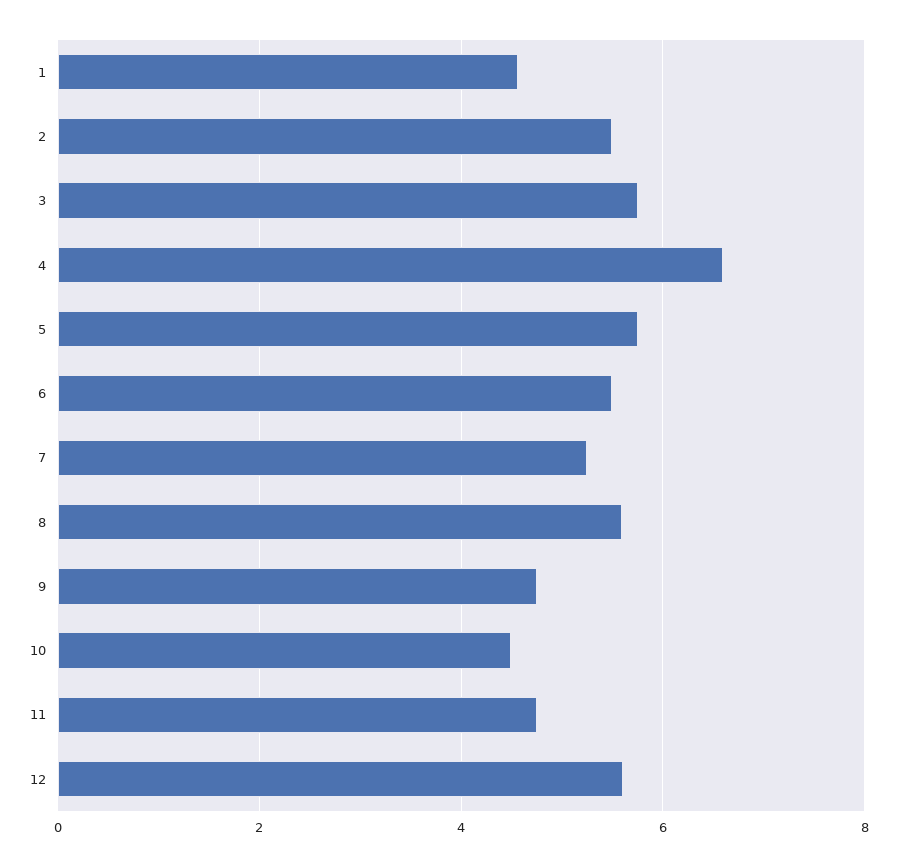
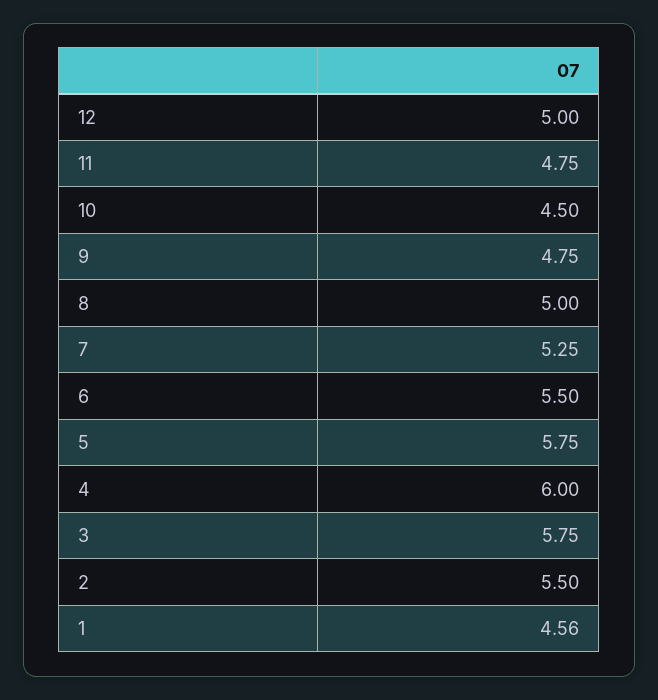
  {
    "1": 4.56,
    "2": 5.5,
    "3": 5.75,
-   "4": 6.6,
+   "4": 6,
    "5": 5.75,
    "6": 5.5,
    "7": 5.25,
-   "8": 5.6,
+   "8": 5,
    "9": 4.75,
    "10": 4.5,
    "11": 4.75,
-   "12": 5.6
+   "12": 5
  }

